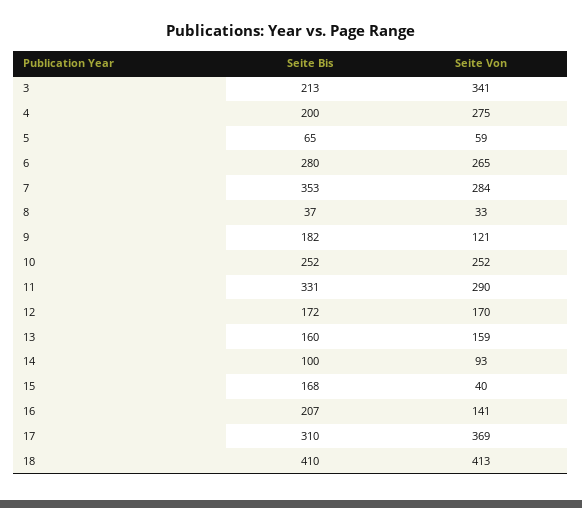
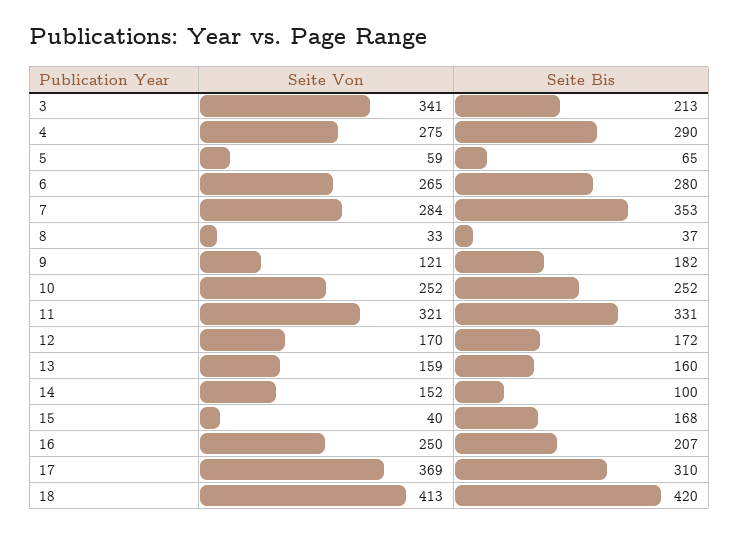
  {
    "Seite Bis": {
      "3": 213,
-     "4": 200,
+     "4": 290,
      "5": 65,
      "6": 280,
      "7": 353,
      "8": 37,
      "9": 182,
      "10": 252,
      "11": 331,
      "12": 172,
      "13": 160,
      "14": 100,
      "15": 168,
      "16": 207,
      "17": 310,
-     "18": 410
+     "18": 420
    },
    "Seite Von": {
      "3": 341,
      "4": 275,
      "5": 59,
      "6": 265,
      "7": 284,
      "8": 33,
      "9": 121,
      "10": 252,
-     "11": 290,
+     "11": 321,
      "12": 170,
      "13": 159,
-     "14": 93,
+     "14": 152,
      "15": 40,
-     "16": 141,
+     "16": 250,
      "17": 369,
      "18": 413
    }
  }

